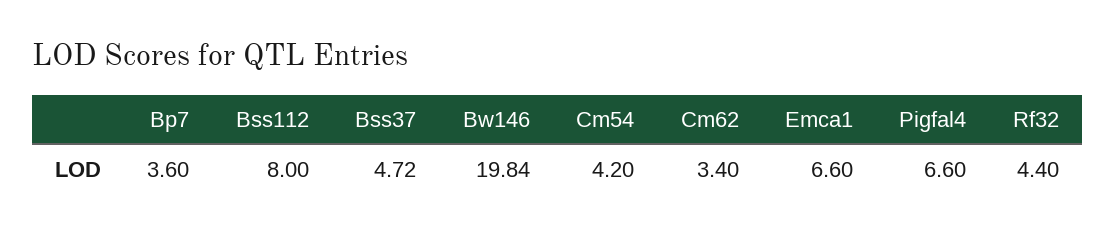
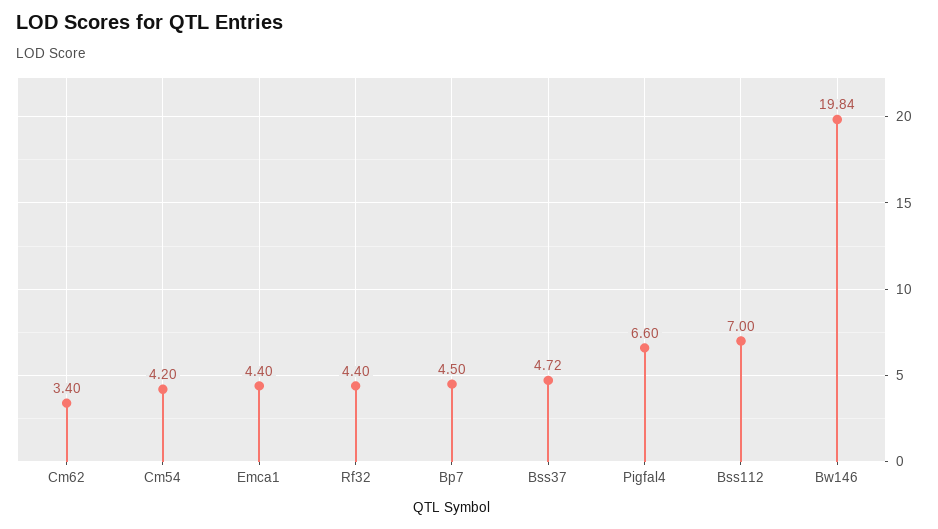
  {
-   "Bp7": 3.6,
+   "Bp7": 4.5,
-   "Bss112": 8,
+   "Bss112": 7,
    "Bss37": 4.72,
    "Bw146": 19.84,
    "Cm54": 4.2,
    "Cm62": 3.4,
-   "Emca1": 6.6,
+   "Emca1": 4.4,
    "Pigfal4": 6.6,
    "Rf32": 4.4
  }

